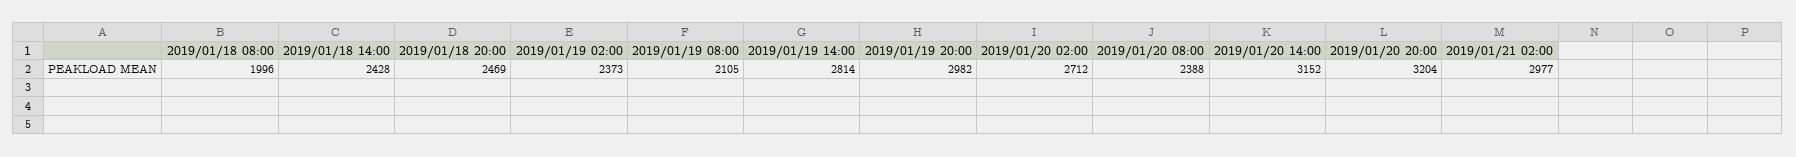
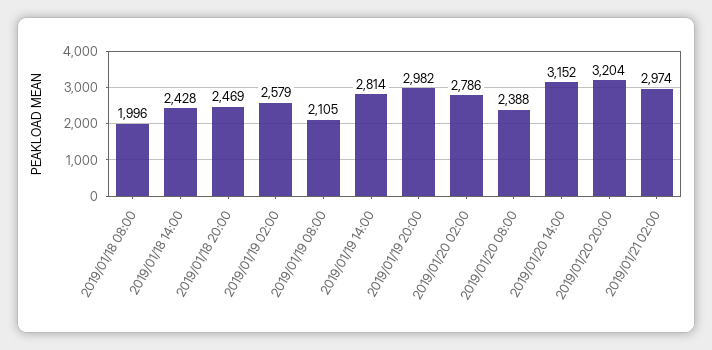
  {
    "2019/01/18 08:00": 1996,
    "2019/01/18 14:00": 2428,
    "2019/01/18 20:00": 2469,
-   "2019/01/19 02:00": 2373,
+   "2019/01/19 02:00": 2579,
    "2019/01/19 08:00": 2105,
    "2019/01/19 14:00": 2814,
    "2019/01/19 20:00": 2982,
-   "2019/01/20 02:00": 2712,
+   "2019/01/20 02:00": 2786,
    "2019/01/20 08:00": 2388,
    "2019/01/20 14:00": 3152,
    "2019/01/20 20:00": 3204,
-   "2019/01/21 02:00": 2977
+   "2019/01/21 02:00": 2974
  }

